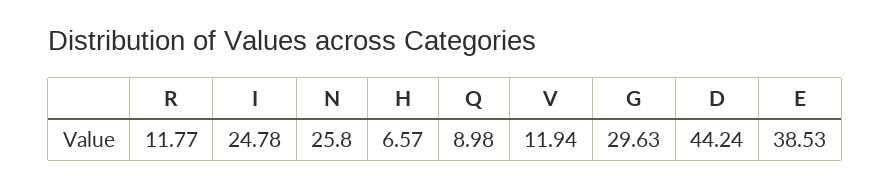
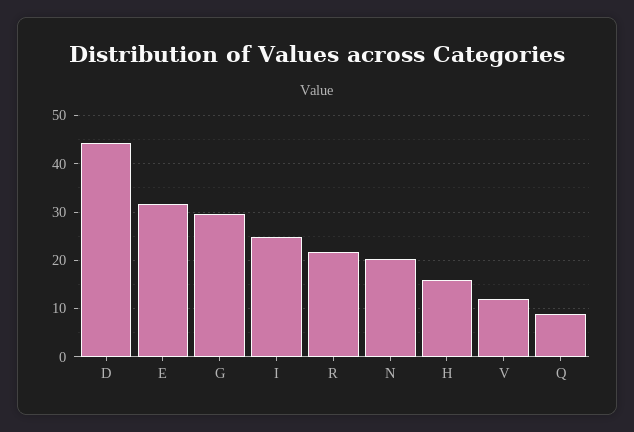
  {
-   "R": 11.77,
+   "R": 22,
    "I": 24.78,
-   "N": 25.8,
+   "N": 20,
-   "H": 6.57,
+   "H": 16,
    "Q": 8.98,
    "V": 11.94,
    "G": 29.63,
    "D": 44.24,
-   "E": 38.53
+   "E": 32
  }

